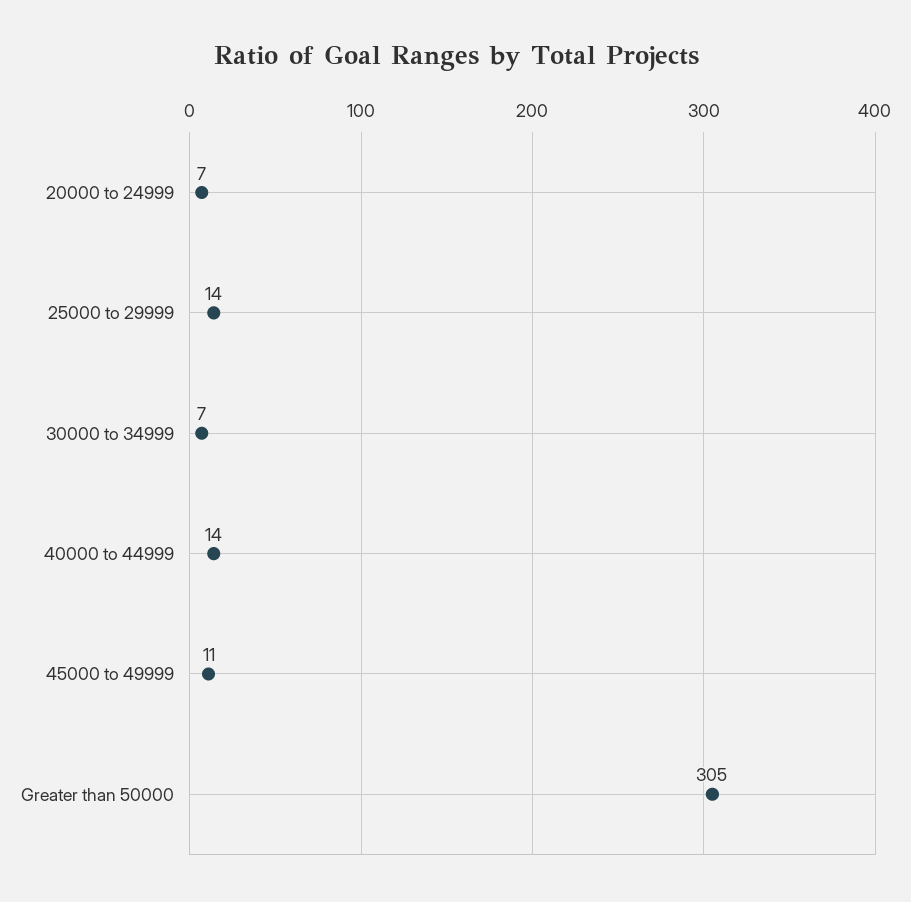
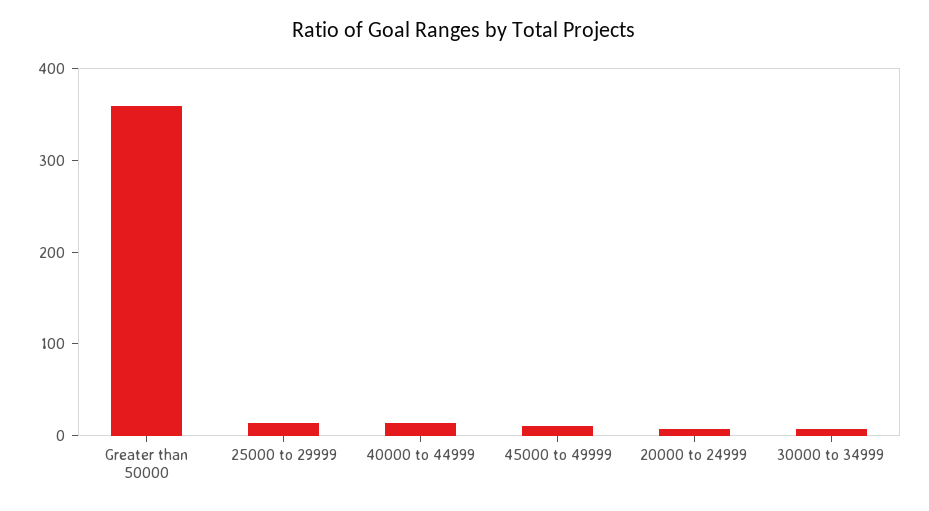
  {
    "20000 to 24999": 7,
    "25000 to 29999": 14,
    "30000 to 34999": 7,
    "40000 to 44999": 14,
    "45000 to 49999": 11,
-   "Greater than 50000": 305
+   "Greater than 50000": 360
  }

